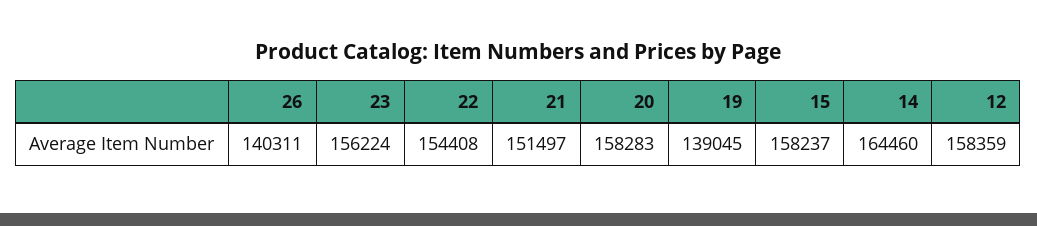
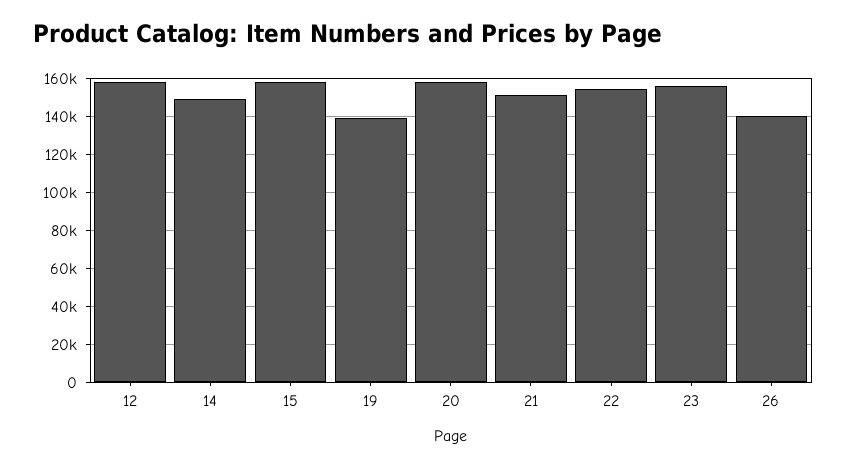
  {
    "26": 140311,
    "23": 156224,
    "22": 154408,
    "21": 151497,
    "20": 158283,
    "19": 139045,
    "15": 158237,
-   "14": 164460,
+   "14": 150000,
    "12": 158359
  }

